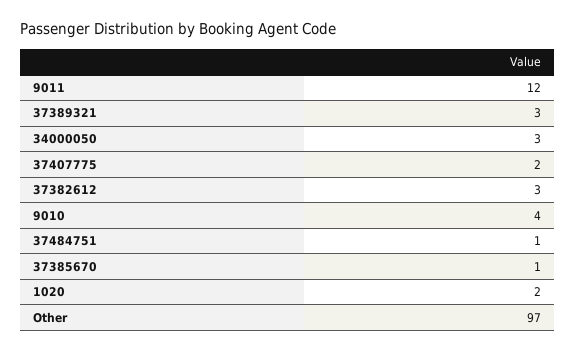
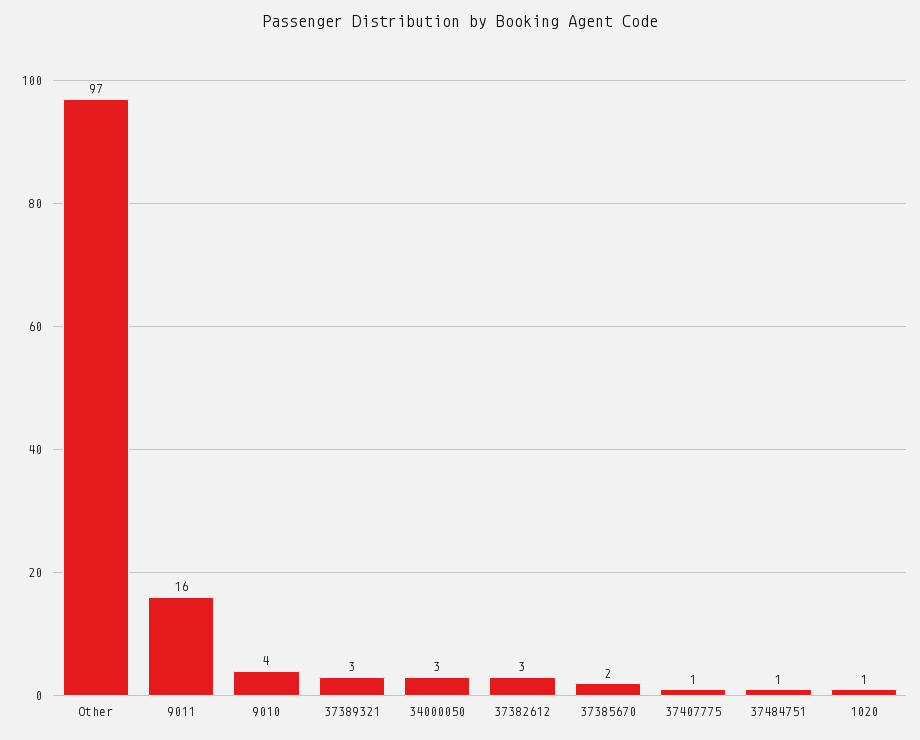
  {
-   "9011": 12,
+   "9011": 16,
    "37389321": 3,
    "34000050": 3,
-   "37407775": 2,
+   "37407775": 1,
    "37382612": 3,
    "9010": 4,
    "37484751": 1,
-   "37385670": 1,
+   "37385670": 2,
-   "1020": 2,
+   "1020": 1,
    "Other": 97
  }

